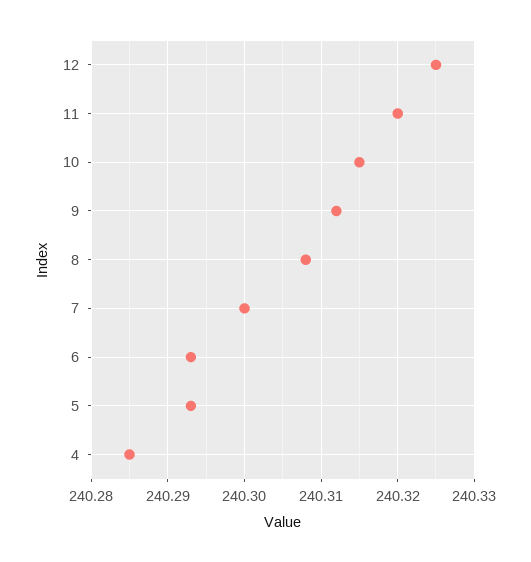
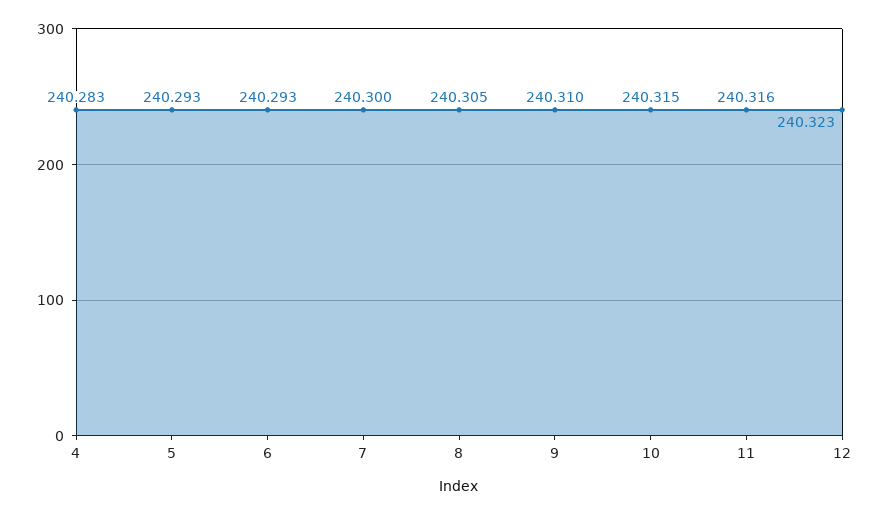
  {
-   "12": 240.325,
+   "12": 240.323,
-   "11": 240.32,
+   "11": 240.316,
    "10": 240.315,
-   "9": 240.312,
+   "9": 240.31,
-   "8": 240.308,
+   "8": 240.305,
    "7": 240.3,
    "6": 240.293,
    "5": 240.293,
-   "4": 240.285
+   "4": 240.283
  }

